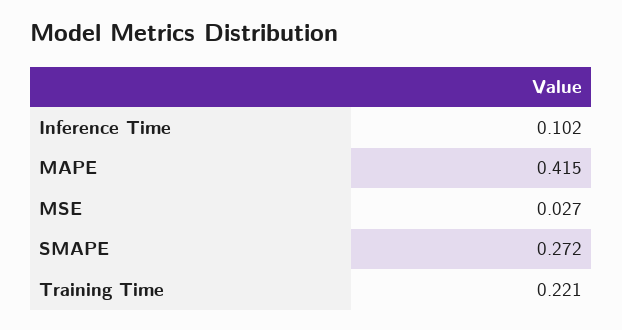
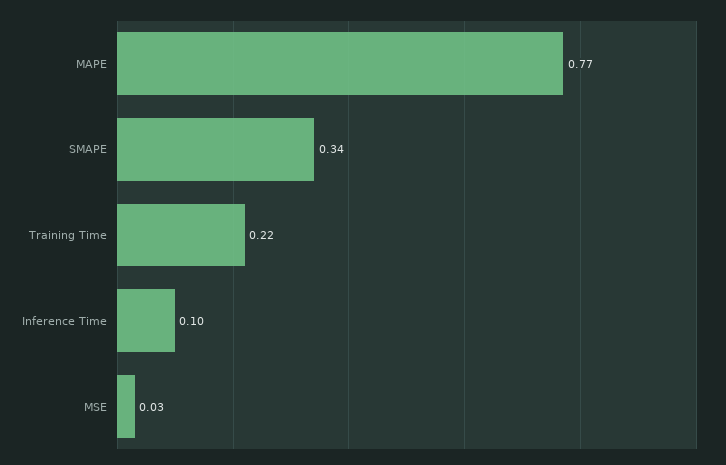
  {
    "Inference Time": 0.102,
-   "MAPE": 0.415,
+   "MAPE": 0.77,
    "MSE": 0.027,
-   "SMAPE": 0.272,
+   "SMAPE": 0.34,
    "Training Time": 0.221
  }

